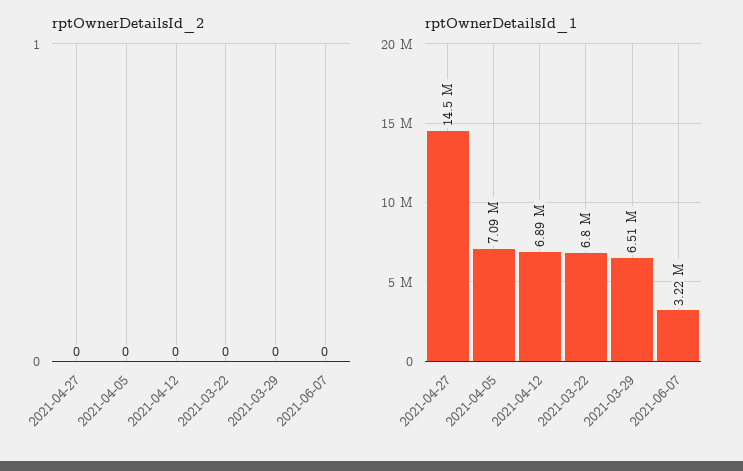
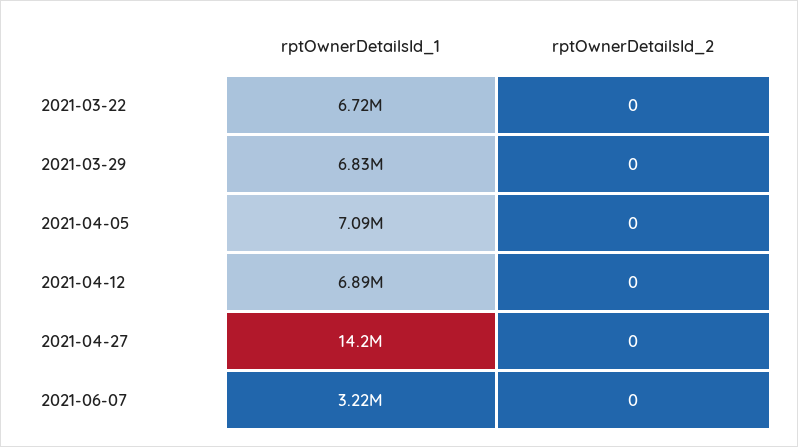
  {
    "rptOwnerDetailsId_2": {
      "2021-04-27": 0,
      "2021-04-05": 0,
      "2021-04-12": 0,
      "2021-03-22": 0,
      "2021-03-29": 0,
      "2021-06-07": 0
    },
    "rptOwnerDetailsId_1": {
-     "2021-04-27": 14500000,
+     "2021-04-27": 14200000,
      "2021-04-05": 7090000,
      "2021-04-12": 6890000,
-     "2021-03-22": 6800000,
+     "2021-03-22": 6720000,
-     "2021-03-29": 6510000,
+     "2021-03-29": 6830000,
      "2021-06-07": 3220000
    }
  }

